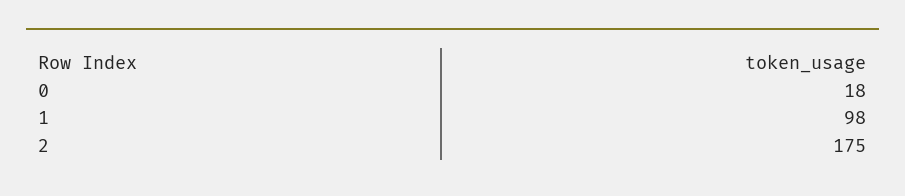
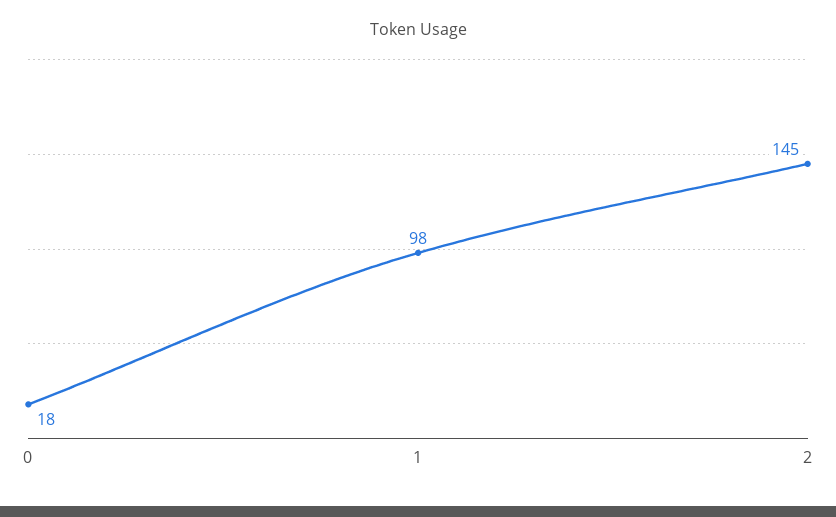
  {
    "0": 18,
    "1": 98,
-   "2": 175
+   "2": 145
  }

